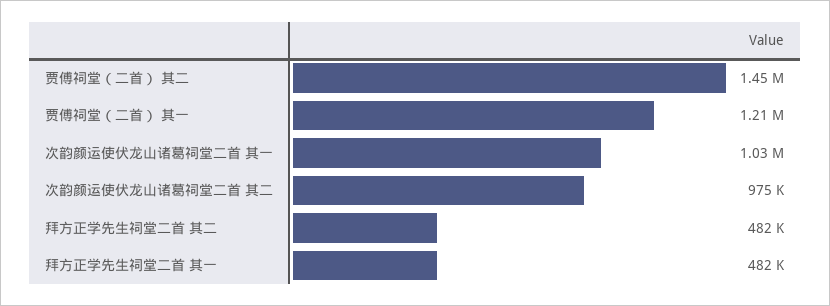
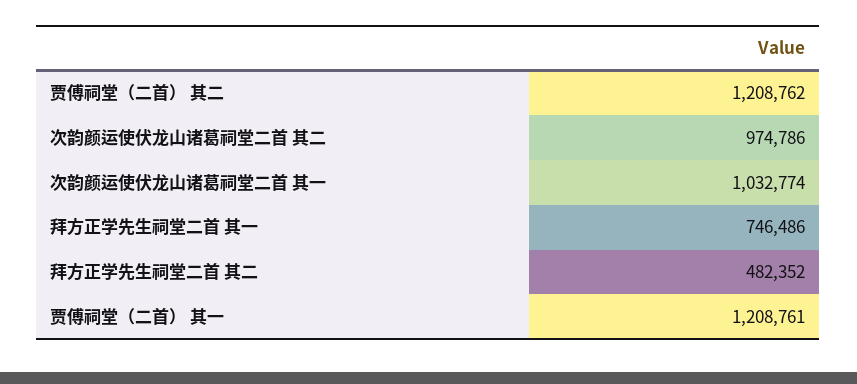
  {
-   "贾傅祠堂（二首） 其二": 1450000,
+   "贾傅祠堂（二首） 其二": 1208762,
    "贾傅祠堂（二首） 其一": 1208761,
    "次韵颜运使伏龙山诸葛祠堂二首 其一": 1032774,
    "次韵颜运使伏龙山诸葛祠堂二首 其二": 974786,
    "拜方正学先生祠堂二首 其二": 482352,
-   "拜方正学先生祠堂二首 其一": 482000
+   "拜方正学先生祠堂二首 其一": 746486
  }

